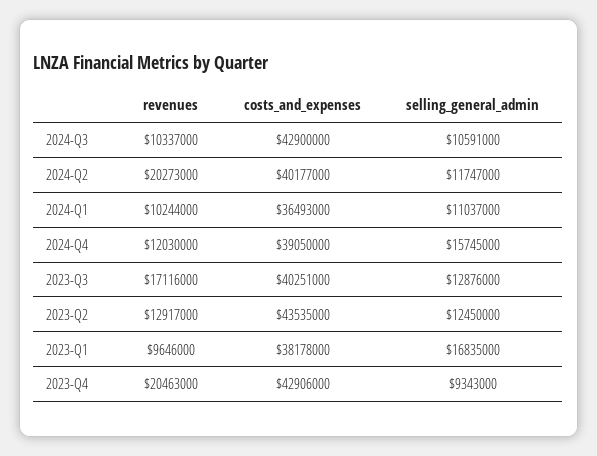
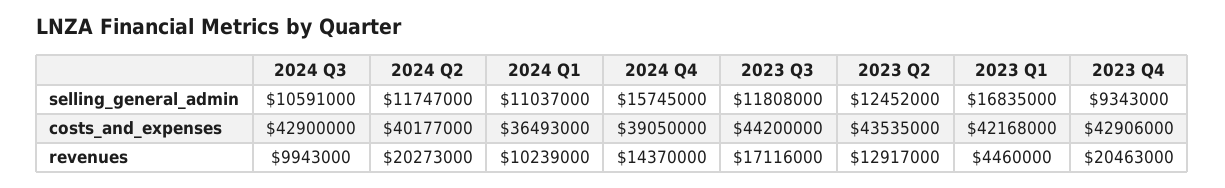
  {
    "revenues": {
-     "2024-Q3": 10337000,
+     "2024-Q3": 9943000,
      "2024-Q2": 20273000,
-     "2024-Q1": 10244000,
+     "2024-Q1": 10239000,
-     "2024-Q4": 12030000,
+     "2024-Q4": 14370000,
      "2023-Q3": 17116000,
      "2023-Q2": 12917000,
-     "2023-Q1": 9646000,
+     "2023-Q1": 4460000,
      "2023-Q4": 20463000
    },
    "costs_and_expenses": {
      "2024-Q3": 42900000,
      "2024-Q2": 40177000,
      "2024-Q1": 36493000,
      "2024-Q4": 39050000,
-     "2023-Q3": 40251000,
+     "2023-Q3": 44200000,
      "2023-Q2": 43535000,
-     "2023-Q1": 38178000,
+     "2023-Q1": 42168000,
      "2023-Q4": 42906000
    },
    "selling_general_admin": {
      "2024-Q3": 10591000,
      "2024-Q2": 11747000,
      "2024-Q1": 11037000,
      "2024-Q4": 15745000,
-     "2023-Q3": 12876000,
+     "2023-Q3": 11808000,
-     "2023-Q2": 12450000,
+     "2023-Q2": 12452000,
      "2023-Q1": 16835000,
      "2023-Q4": 9343000
    }
  }

